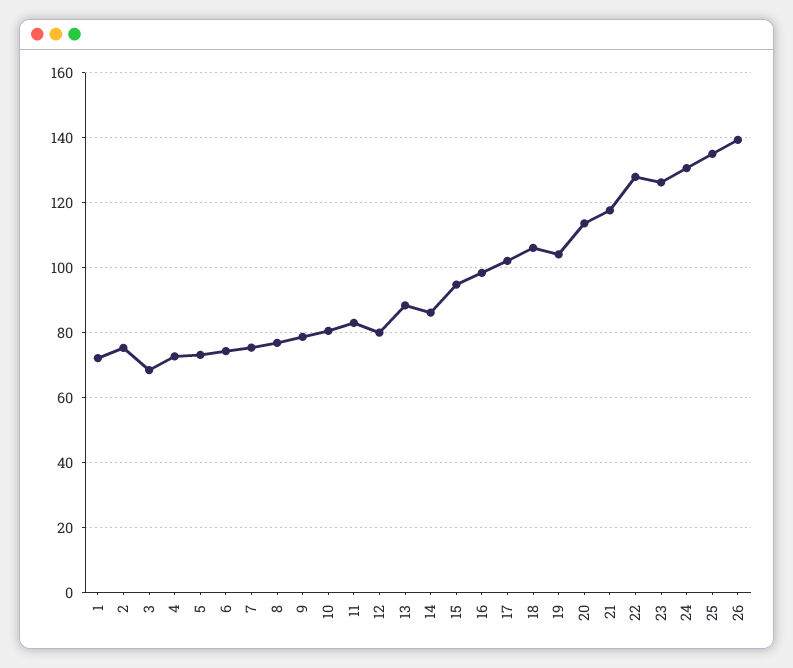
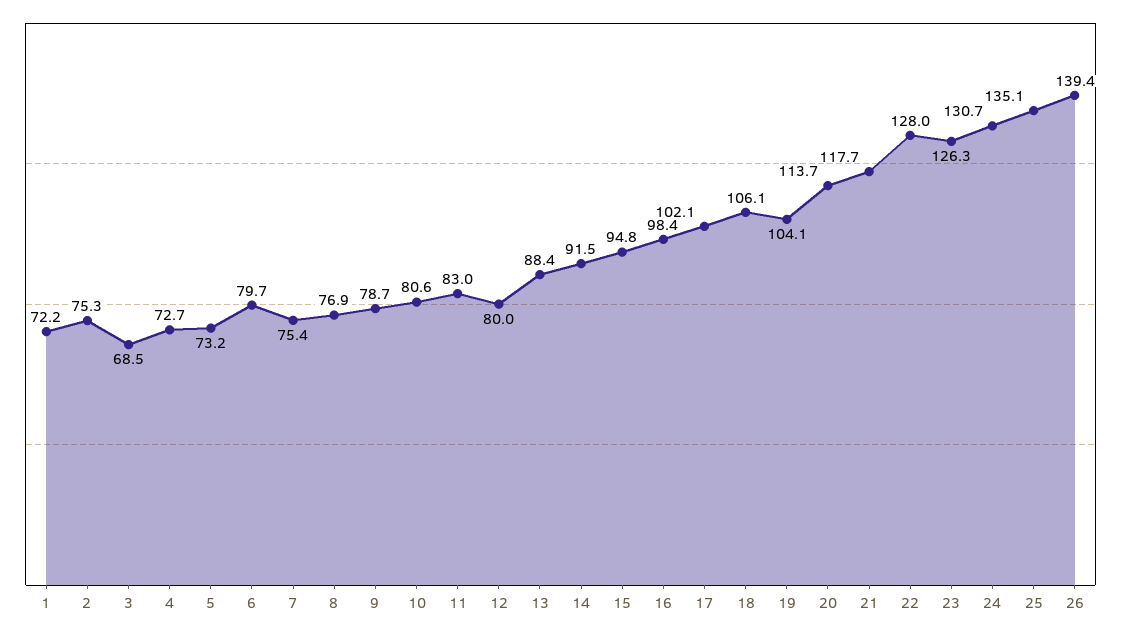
  {
    "1": 72.2,
    "2": 75.3,
    "3": 68.5,
    "4": 72.7,
    "5": 73.2,
-   "6": 74,
+   "6": 79.7,
    "7": 75.4,
    "8": 76.9,
    "9": 78.7,
    "10": 80.6,
    "11": 83,
    "12": 80,
    "13": 88.4,
-   "14": 86,
+   "14": 91.5,
    "15": 94.8,
    "16": 98.4,
    "17": 102.1,
    "18": 106.1,
    "19": 104.1,
    "20": 113.7,
    "21": 117.7,
    "22": 128,
    "23": 126.3,
    "24": 130.7,
    "25": 135.1,
    "26": 139.4
  }

